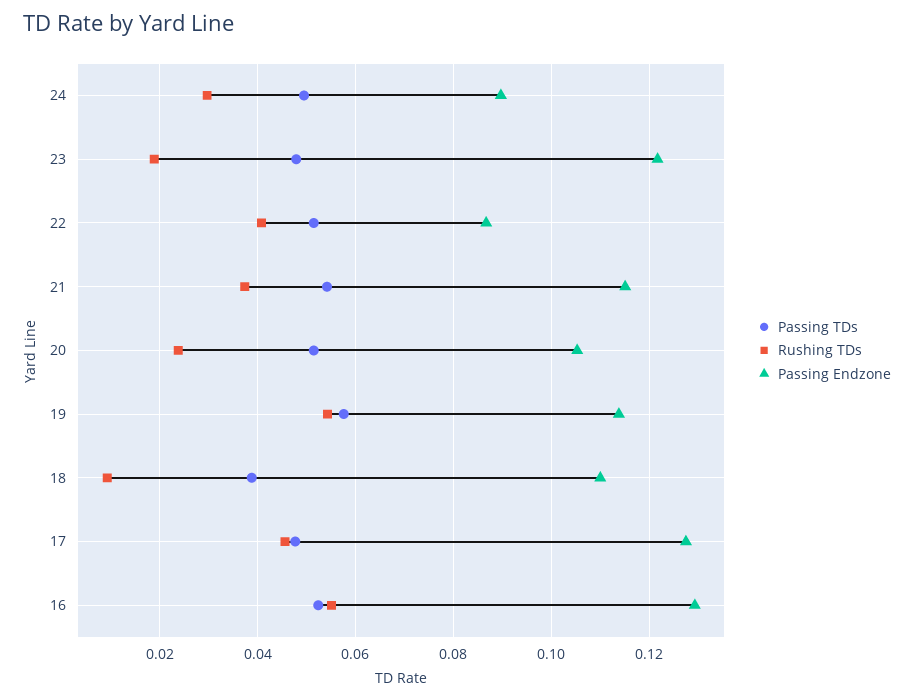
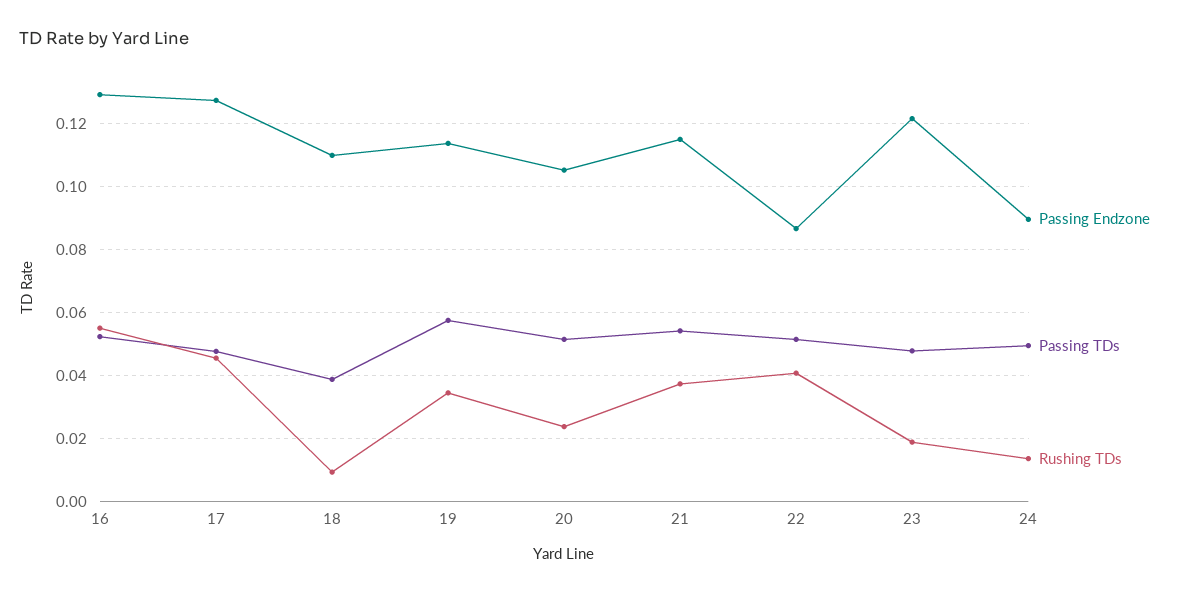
  {
    "Passing TDs": {
      "24": 0.05,
      "23": 0.048,
      "22": 0.052,
      "21": 0.054,
      "20": 0.052,
      "19": 0.058,
      "18": 0.038,
      "17": 0.048,
      "16": 0.052
    },
    "Rushing TDs": {
-     "24": 0.03,
+     "24": 0.014,
      "23": 0.018,
      "22": 0.04,
      "21": 0.038,
      "20": 0.024,
-     "19": 0.054,
+     "19": 0.034,
      "18": 0.01,
      "17": 0.046,
      "16": 0.056
    },
    "Passing Endzone": {
      "24": 0.09,
      "23": 0.122,
      "22": 0.086,
      "21": 0.116,
      "20": 0.106,
      "19": 0.114,
      "18": 0.11,
      "17": 0.128,
      "16": 0.13
    }
  }

